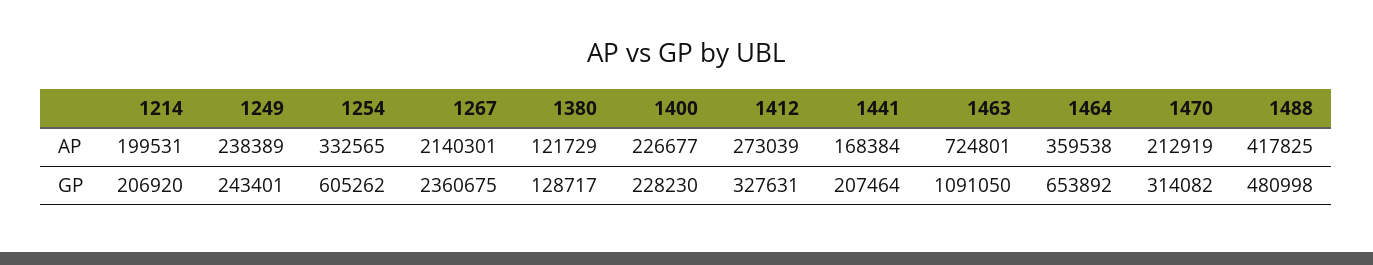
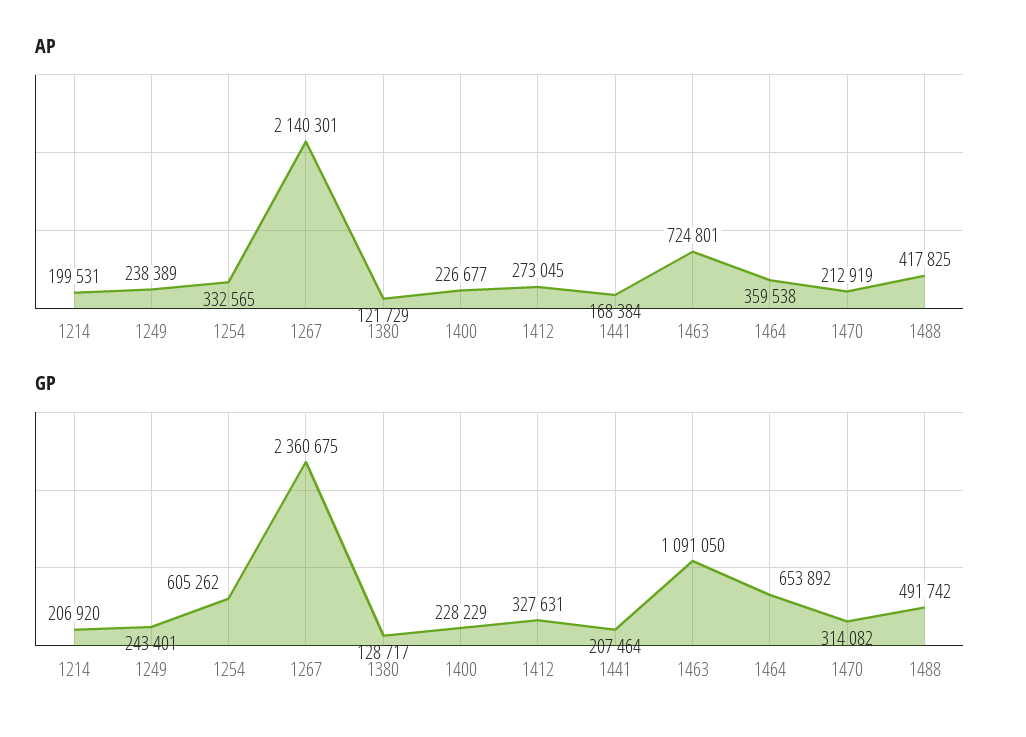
  {
    "AP": {
      "1214": 199531,
      "1249": 238389,
      "1254": 332565,
      "1267": 2140301,
      "1380": 121729,
      "1400": 226677,
-     "1412": 273039,
+     "1412": 273045,
      "1441": 168384,
      "1463": 724801,
      "1464": 359538,
      "1470": 212919,
      "1488": 417825
    },
    "GP": {
      "1214": 206920,
      "1249": 243401,
      "1254": 605262,
      "1267": 2360675,
      "1380": 128717,
-     "1400": 228230,
+     "1400": 228229,
      "1412": 327631,
      "1441": 207464,
      "1463": 1091050,
      "1464": 653892,
      "1470": 314082,
-     "1488": 480998
+     "1488": 491742
    }
  }

